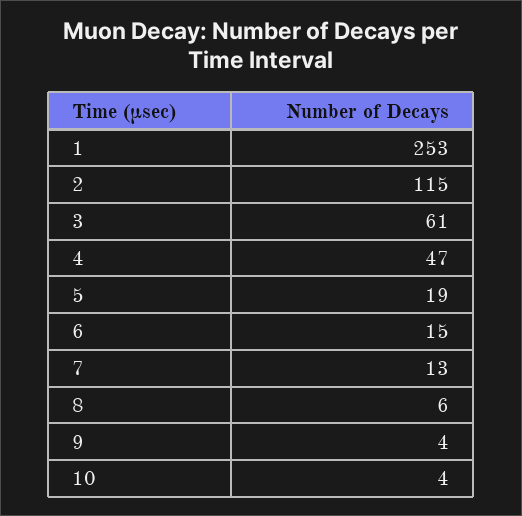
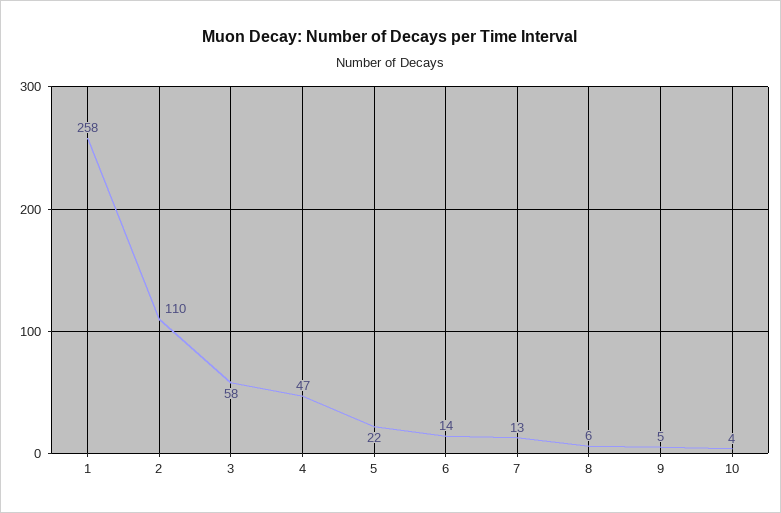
  {
-   "1": 253,
+   "1": 258,
-   "2": 115,
+   "2": 110,
-   "3": 61,
+   "3": 58,
    "4": 47,
-   "5": 19,
+   "5": 22,
-   "6": 15,
+   "6": 14,
    "7": 13,
    "8": 6,
-   "9": 4,
+   "9": 5,
    "10": 4
  }

